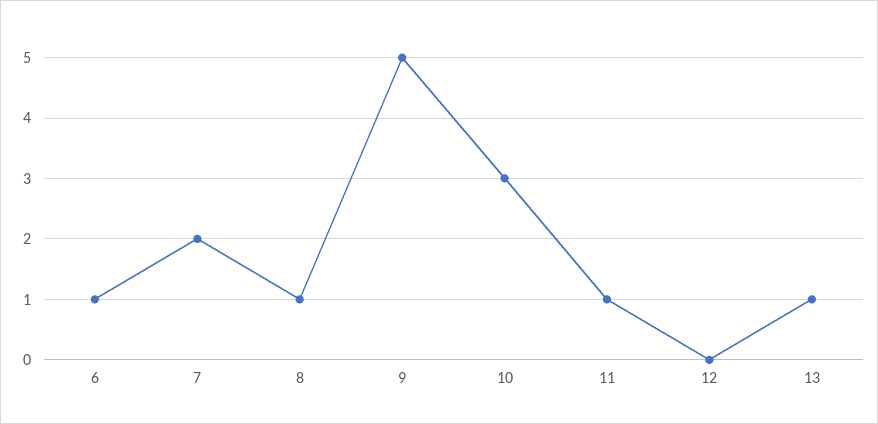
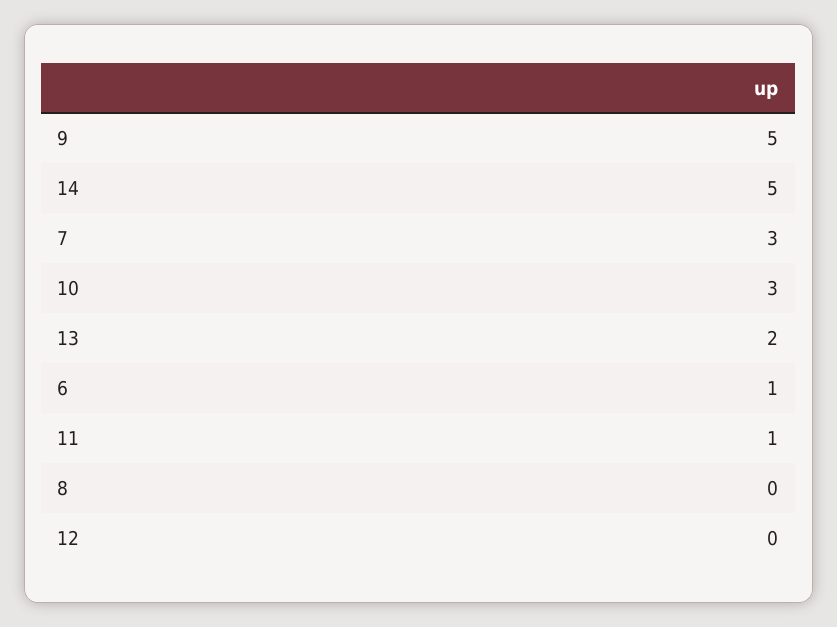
  {
    "6": 1,
-   "7": 2,
+   "7": 3,
-   "8": 1,
+   "8": 0,
    "9": 5,
    "10": 3,
    "11": 1,
    "12": 0,
-   "13": 1
+   "13": 2,
+   "14": 5
  }

